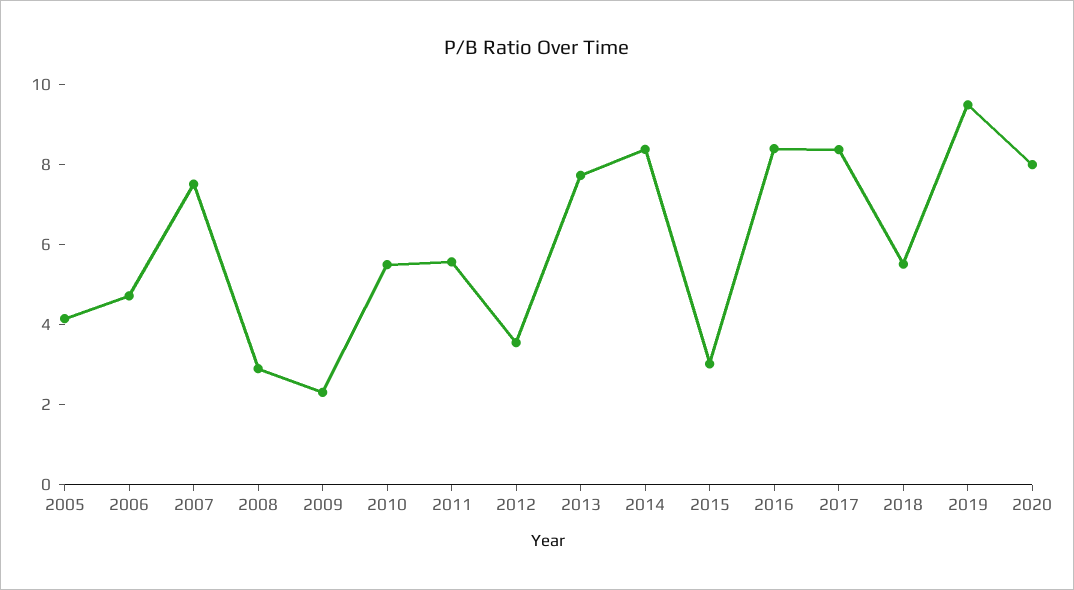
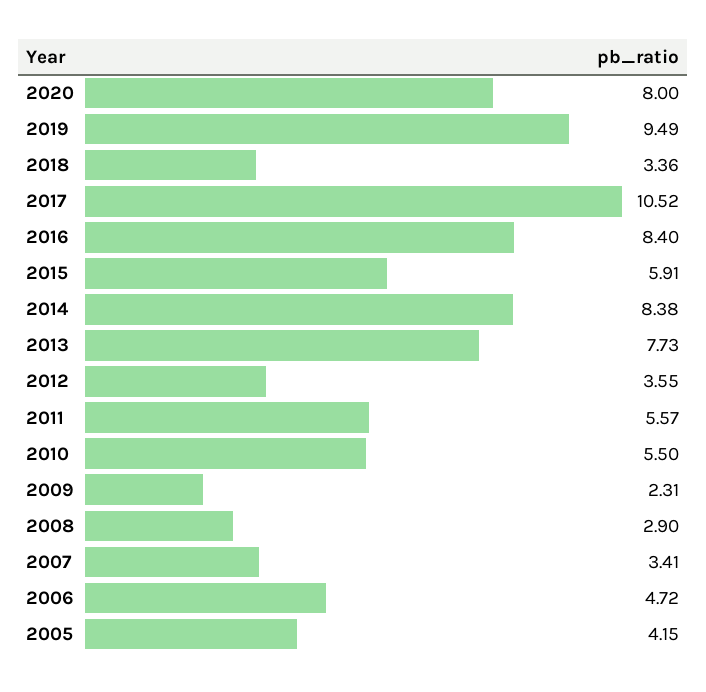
  {
    "2005": 4.15,
    "2006": 4.72,
-   "2007": 7.5,
+   "2007": 3.41,
    "2008": 2.9,
    "2009": 2.31,
    "2010": 5.5,
    "2011": 5.57,
    "2012": 3.55,
    "2013": 7.73,
    "2014": 8.38,
-   "2015": 3,
+   "2015": 5.91,
    "2016": 8.4,
-   "2017": 8.5,
+   "2017": 10.52,
-   "2018": 5.5,
+   "2018": 3.36,
    "2019": 9.49,
    "2020": 8
  }

